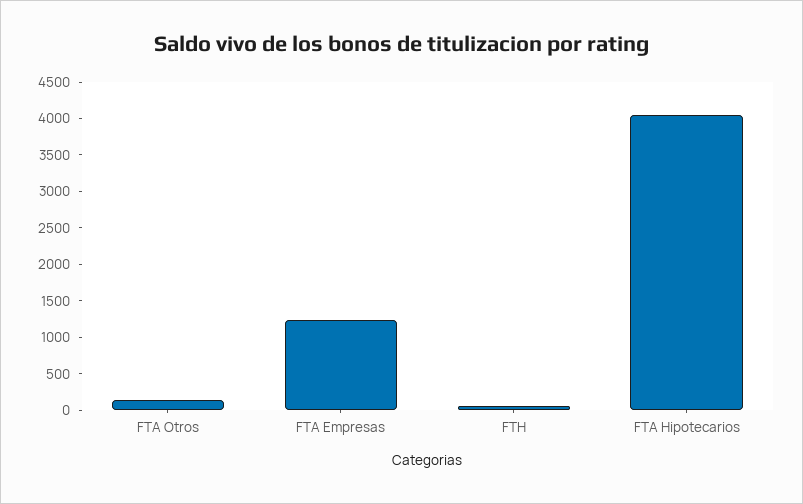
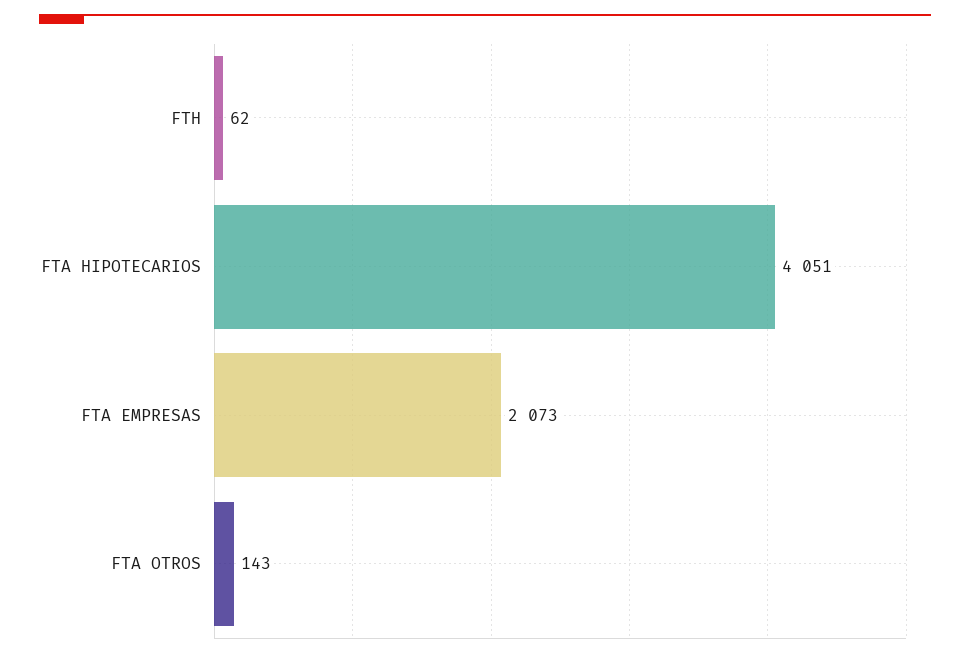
  {
    "FTA Otros": 143,
-   "FTA Empresas": 1250,
+   "FTA Empresas": 2073,
    "FTH": 62,
    "FTA Hipotecarios": 4051
  }

